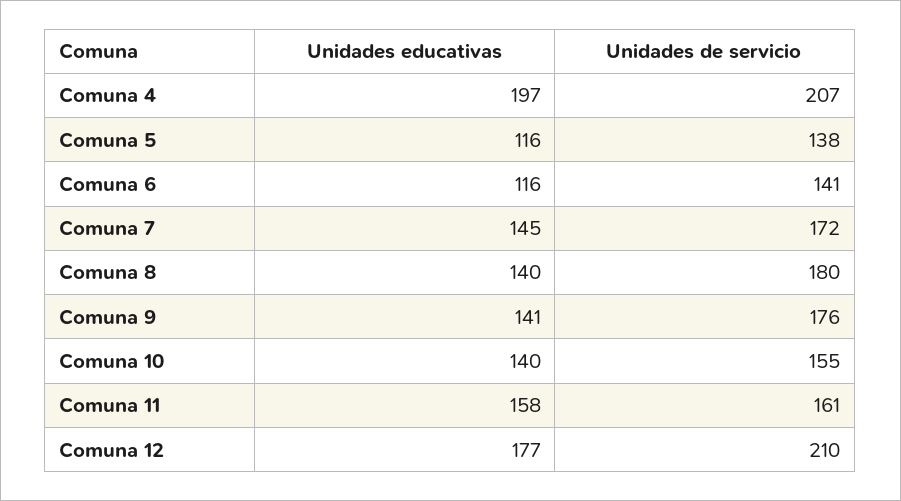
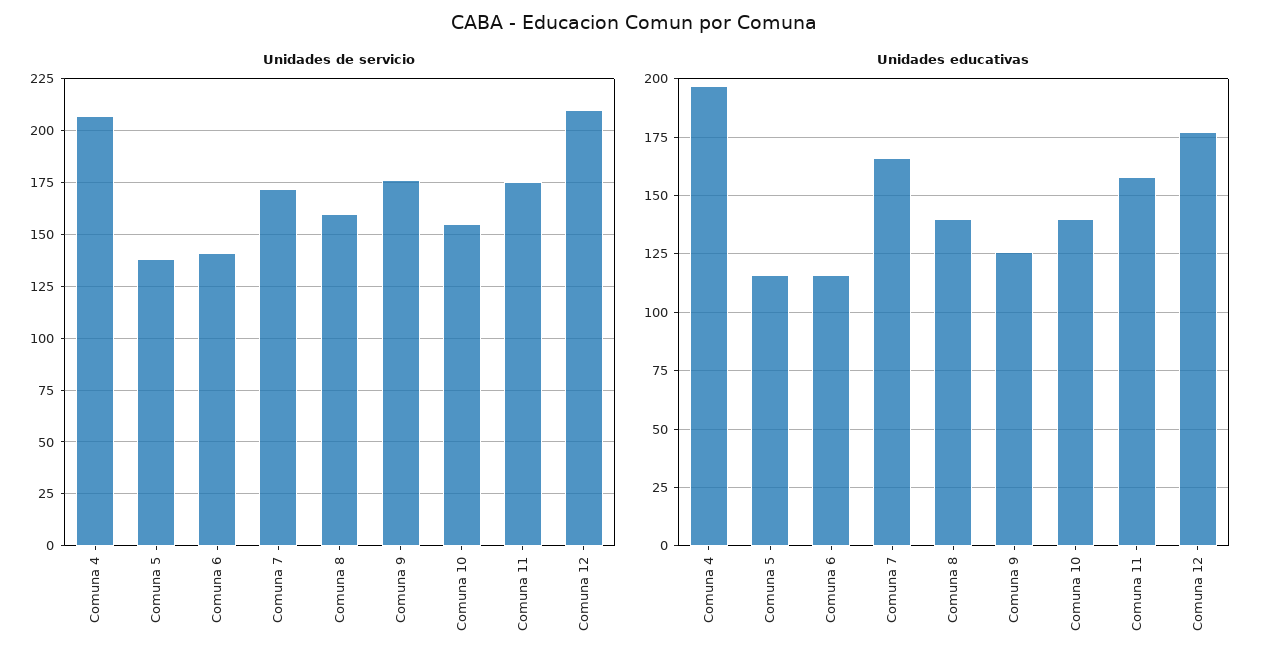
  {
    "Unidades educativas": {
      "Comuna 4": 197,
      "Comuna 5": 116,
      "Comuna 6": 116,
-     "Comuna 7": 145,
+     "Comuna 7": 165,
      "Comuna 8": 140,
-     "Comuna 9": 141,
+     "Comuna 9": 125,
      "Comuna 10": 140,
      "Comuna 11": 158,
      "Comuna 12": 177
    },
    "Unidades de servicio": {
      "Comuna 4": 207,
      "Comuna 5": 138,
      "Comuna 6": 141,
      "Comuna 7": 172,
-     "Comuna 8": 180,
+     "Comuna 8": 160,
      "Comuna 9": 176,
      "Comuna 10": 155,
-     "Comuna 11": 161,
+     "Comuna 11": 175,
      "Comuna 12": 210
    }
  }

